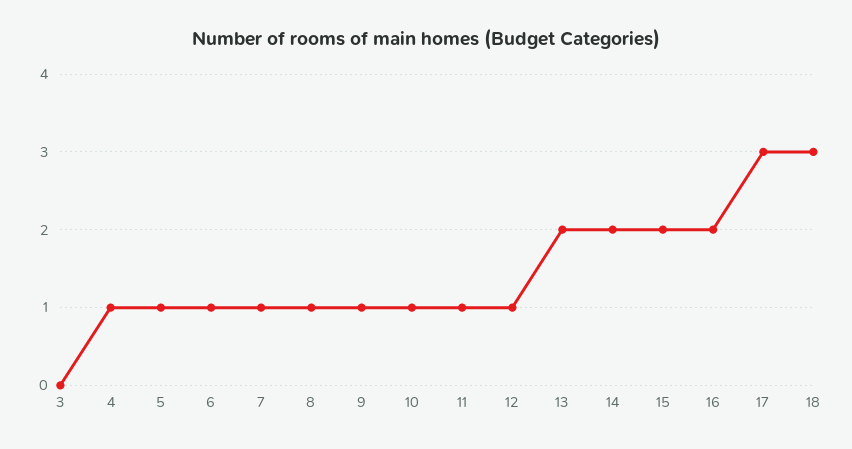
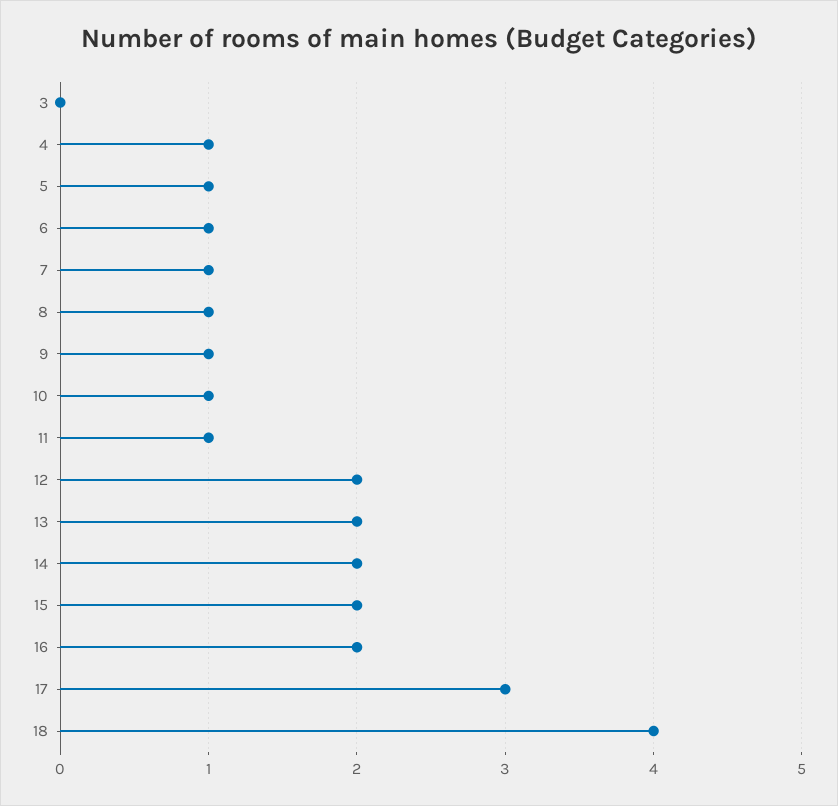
  {
    "3": 0,
    "4": 1,
    "5": 1,
    "6": 1,
    "7": 1,
    "8": 1,
    "9": 1,
    "10": 1,
    "11": 1,
-   "12": 1,
+   "12": 2,
    "13": 2,
    "14": 2,
    "15": 2,
    "16": 2,
    "17": 3,
-   "18": 3
+   "18": 4
  }

